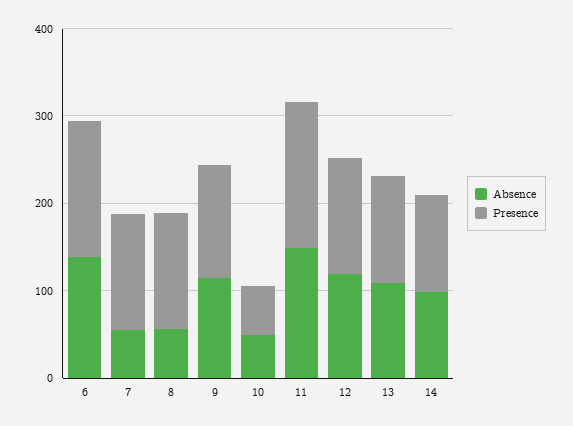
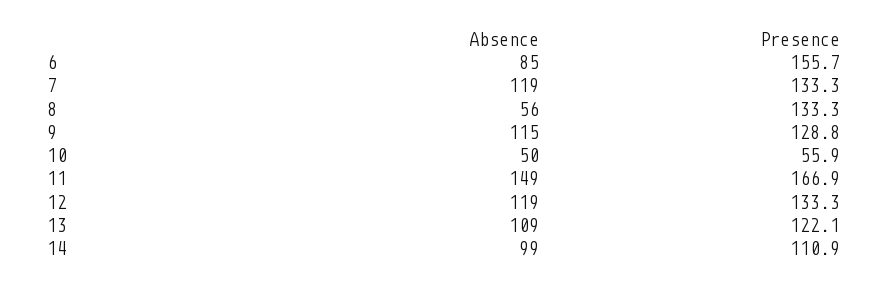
  {
    "Absence": {
-     "6": 140,
+     "6": 85,
-     "7": 60,
+     "7": 119,
      "8": 56,
      "9": 115,
      "10": 50,
      "11": 149,
      "12": 119,
      "13": 109,
      "14": 99
    },
    "Presence": {
      "6": 155.7,
      "7": 133.3,
      "8": 133.3,
      "9": 128.8,
      "10": 55.9,
      "11": 166.9,
      "12": 133.3,
      "13": 122.1,
      "14": 110.9
    }
  }

